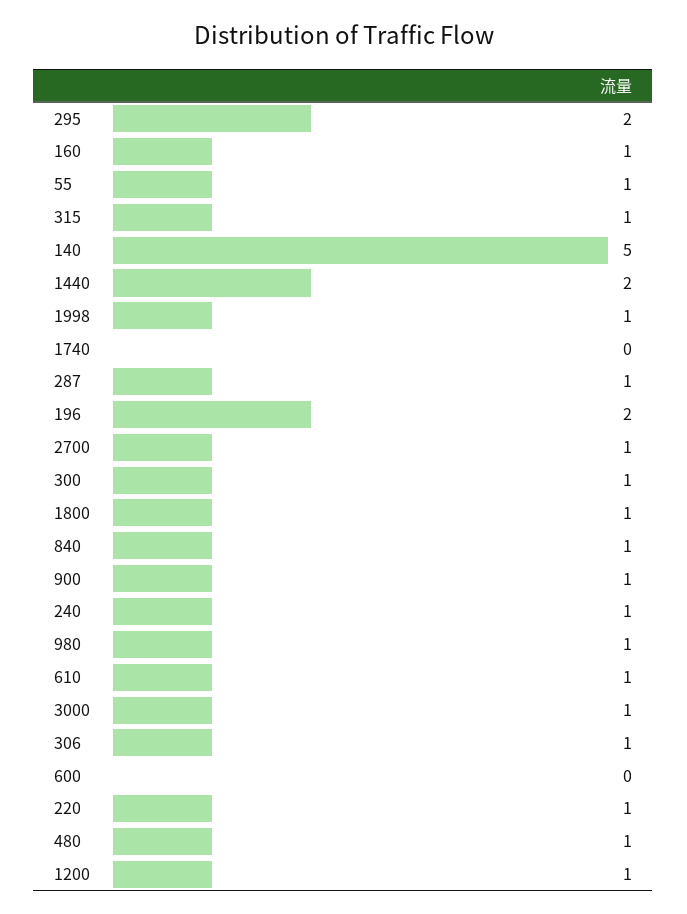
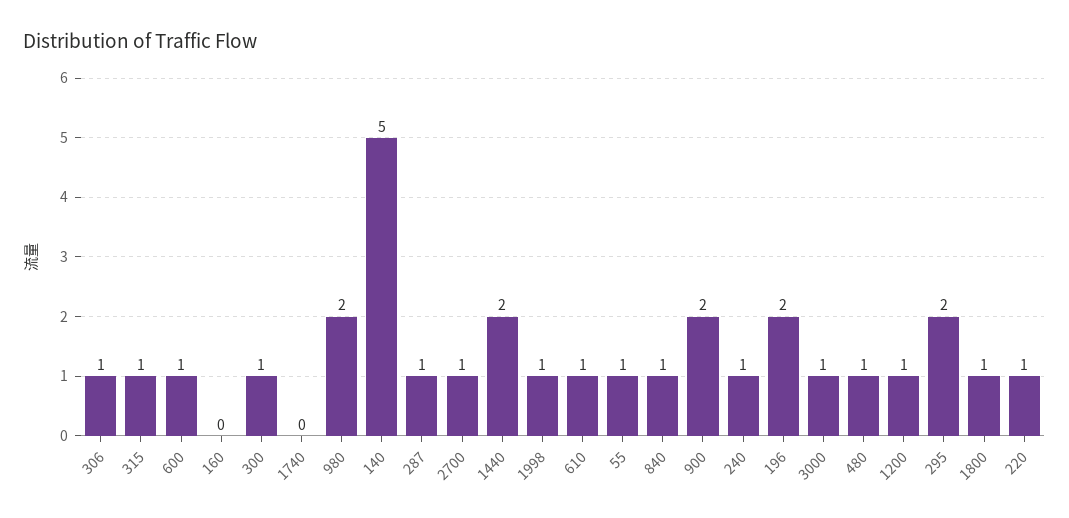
  {
    "295": 2,
-   "160": 1,
+   "160": 0,
    "55": 1,
    "315": 1,
    "140": 5,
    "1440": 2,
    "1998": 1,
    "1740": 0,
    "287": 1,
    "196": 2,
    "2700": 1,
    "300": 1,
    "1800": 1,
    "840": 1,
-   "900": 1,
+   "900": 2,
    "240": 1,
-   "980": 1,
+   "980": 2,
    "610": 1,
    "3000": 1,
    "306": 1,
-   "600": 0,
+   "600": 1,
    "220": 1,
    "480": 1,
    "1200": 1
  }

